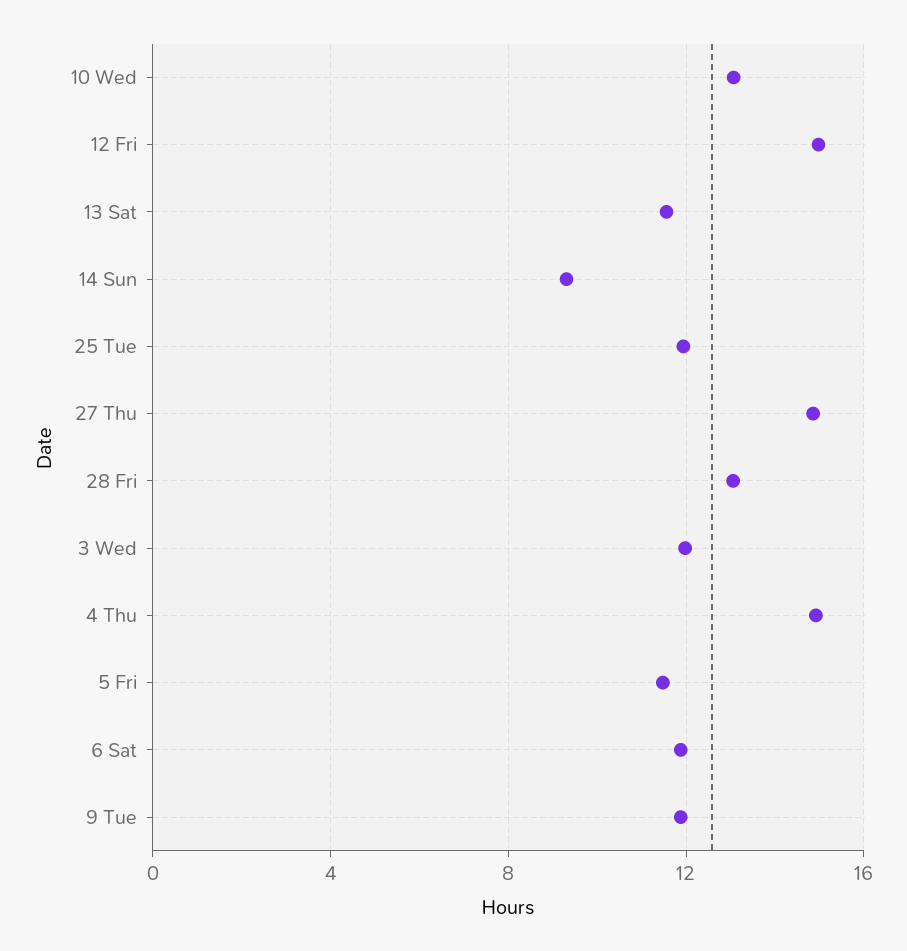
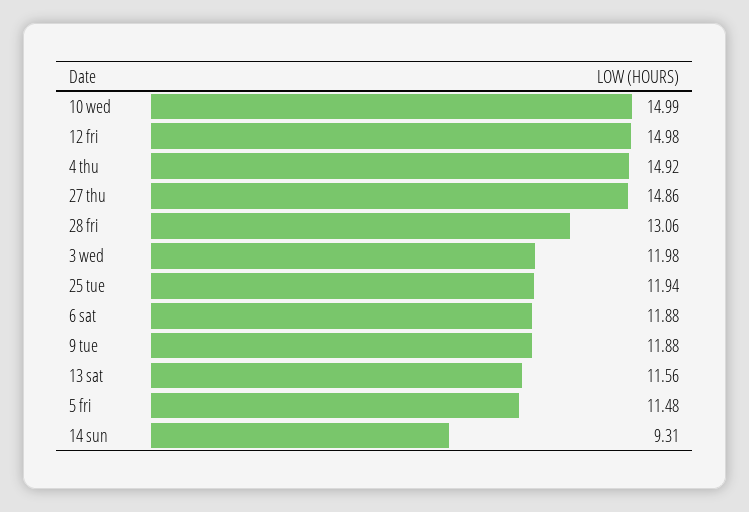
  {
-   "10 Wed": 13,
+   "10 Wed": 14.99,
    "12 Fri": 14.98,
    "13 Sat": 11.56,
    "14 Sun": 9.31,
    "25 Tue": 11.94,
    "27 Thu": 14.86,
    "28 Fri": 13.06,
    "3 Wed": 11.98,
    "4 Thu": 14.92,
    "5 Fri": 11.48,
    "6 Sat": 11.88,
    "9 Tue": 11.88
  }

